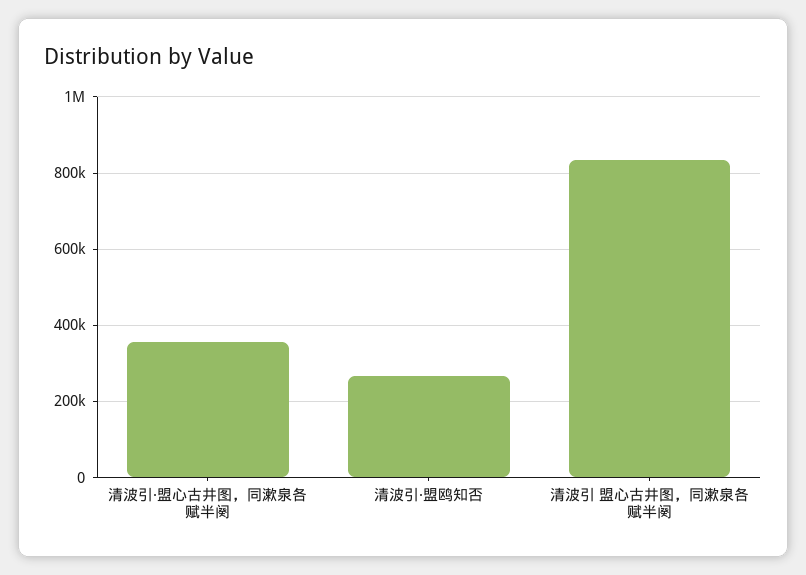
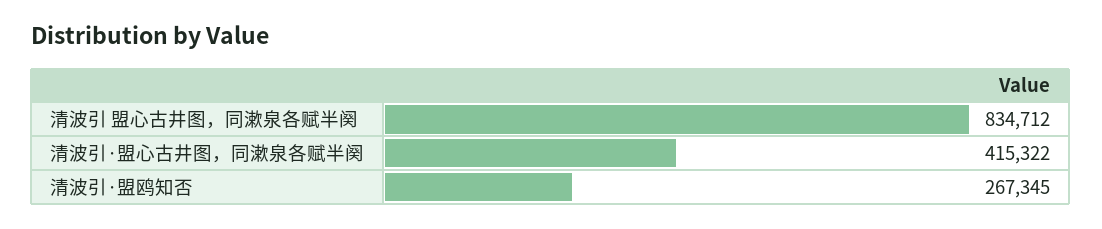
  {
-   "清波引·盟心古井图，同漱泉各赋半阕": 360000,
+   "清波引·盟心古井图，同漱泉各赋半阕": 415322,
    "清波引·盟鸥知否": 267345,
    "清波引 盟心古井图，同漱泉各赋半阕": 834712
  }

